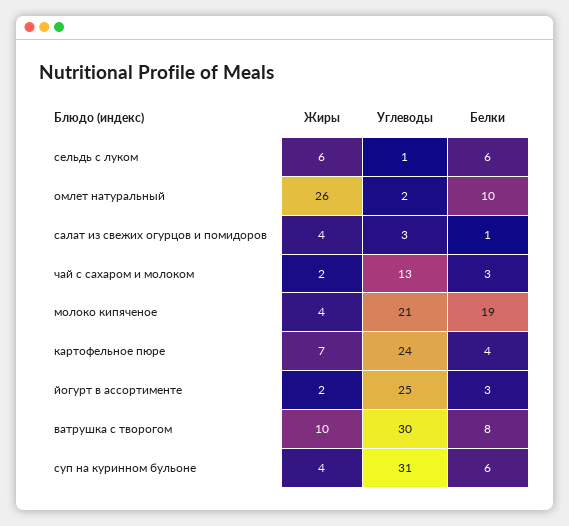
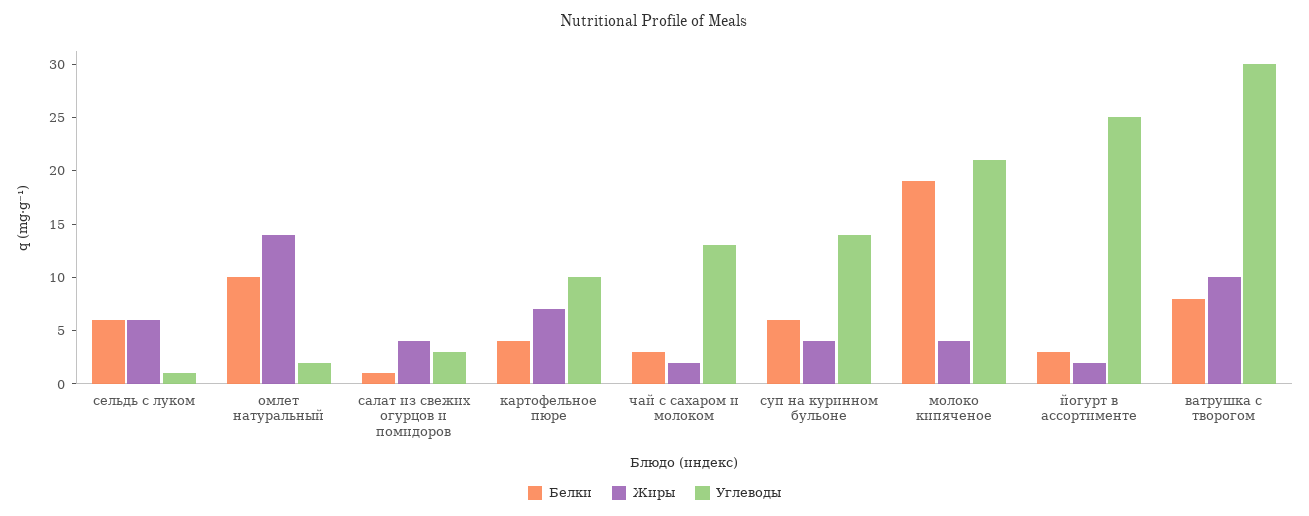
  {
    "Жиры": {
      "сельдь с луком": 6,
-     "омлет натуральный": 26,
+     "омлет натуральный": 14,
      "салат из свежих огурцов и помидоров": 4,
      "чай с сахаром и молоком": 2,
      "молоко кипяченое": 4,
      "картофельное пюре": 7,
      "йогурт в ассортименте": 2,
      "ватрушка с творогом": 10,
      "суп на куринном бульоне": 4
    },
    "Углеводы": {
      "сельдь с луком": 1,
      "омлет натуральный": 2,
      "салат из свежих огурцов и помидоров": 3,
      "чай с сахаром и молоком": 13,
      "молоко кипяченое": 21,
-     "картофельное пюре": 24,
+     "картофельное пюре": 10,
      "йогурт в ассортименте": 25,
      "ватрушка с творогом": 30,
-     "суп на куринном бульоне": 31
+     "суп на куринном бульоне": 14
    },
    "Белки": {
      "сельдь с луком": 6,
      "омлет натуральный": 10,
      "салат из свежих огурцов и помидоров": 1,
      "чай с сахаром и молоком": 3,
      "молоко кипяченое": 19,
      "картофельное пюре": 4,
      "йогурт в ассортименте": 3,
      "ватрушка с творогом": 8,
      "суп на куринном бульоне": 6
    }
  }

